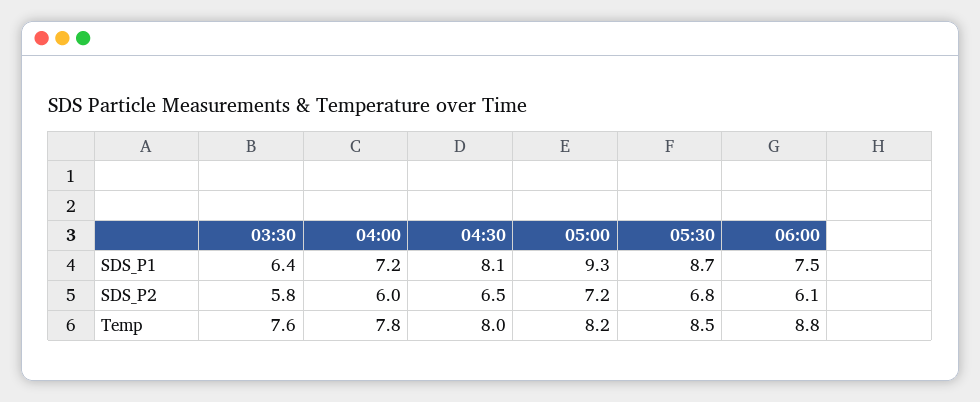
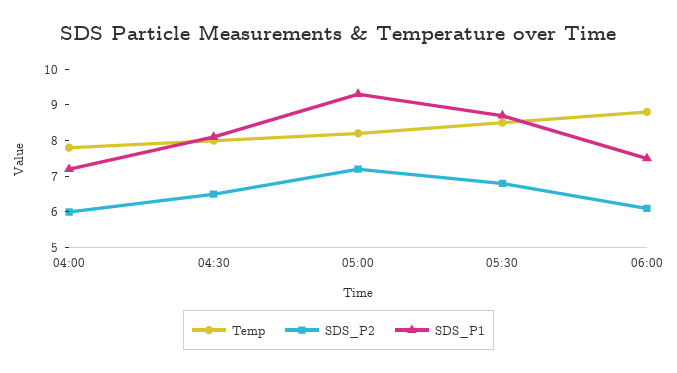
  {
    "SDS_P1": {
-     "03:30": 6.4,
      "04:00": 7.2,
      "04:30": 8.1,
      "05:00": 9.3,
      "05:30": 8.7,
      "06:00": 7.5
    },
    "SDS_P2": {
-     "03:30": 5.8,
      "04:00": 6,
      "04:30": 6.5,
      "05:00": 7.2,
      "05:30": 6.8,
      "06:00": 6.1
    },
    "Temp": {
-     "03:30": 7.6,
      "04:00": 7.8,
      "04:30": 8,
      "05:00": 8.2,
      "05:30": 8.5,
      "06:00": 8.8
    }
  }

